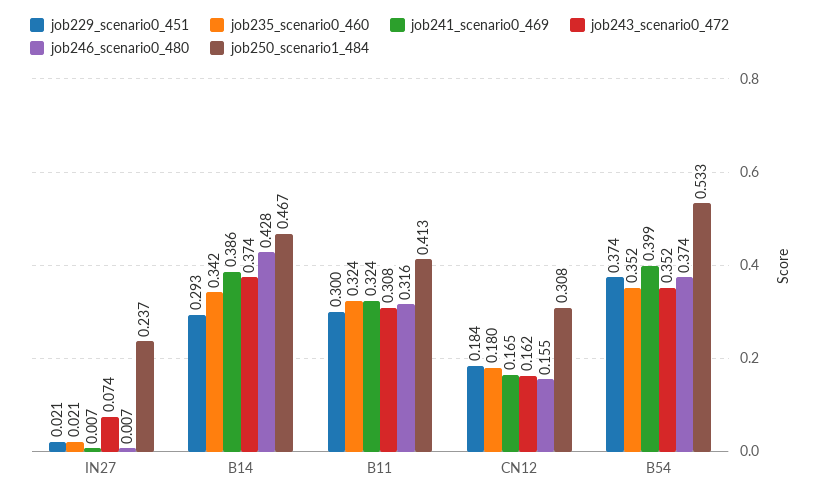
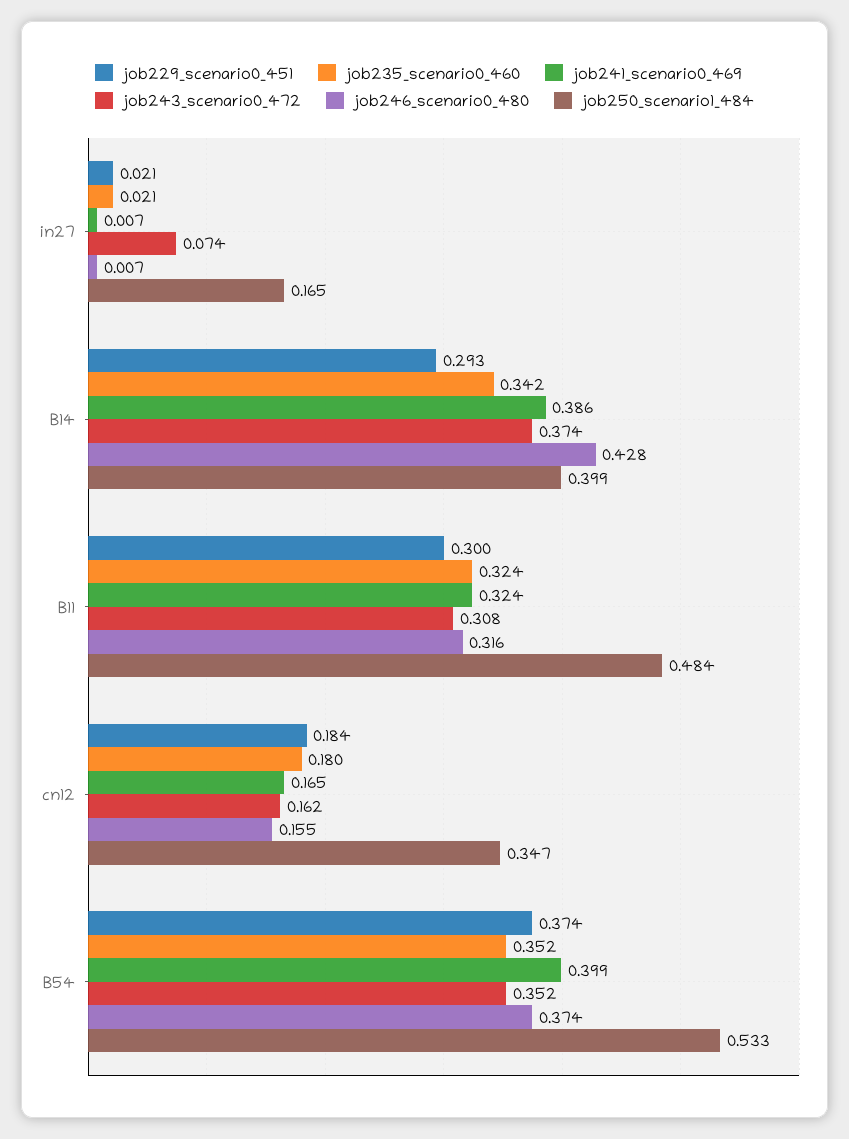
  {
    "job229_scenario0_451": {
      "IN27": 0.021,
      "B14": 0.293,
      "B11": 0.3,
      "CN12": 0.184,
      "B54": 0.374
    },
    "job235_scenario0_460": {
      "IN27": 0.021,
      "B14": 0.342,
      "B11": 0.324,
      "CN12": 0.18,
      "B54": 0.352
    },
    "job241_scenario0_469": {
      "IN27": 0.007,
      "B14": 0.386,
      "B11": 0.324,
      "CN12": 0.165,
      "B54": 0.399
    },
    "job243_scenario0_472": {
      "IN27": 0.074,
      "B14": 0.374,
      "B11": 0.308,
      "CN12": 0.162,
      "B54": 0.352
    },
    "job246_scenario0_480": {
      "IN27": 0.007,
      "B14": 0.428,
      "B11": 0.316,
      "CN12": 0.155,
      "B54": 0.374
    },
    "job250_scenario1_484": {
-     "IN27": 0.237,
+     "IN27": 0.165,
-     "B14": 0.467,
+     "B14": 0.399,
-     "B11": 0.413,
+     "B11": 0.484,
-     "CN12": 0.308,
+     "CN12": 0.347,
      "B54": 0.533
    }
  }

